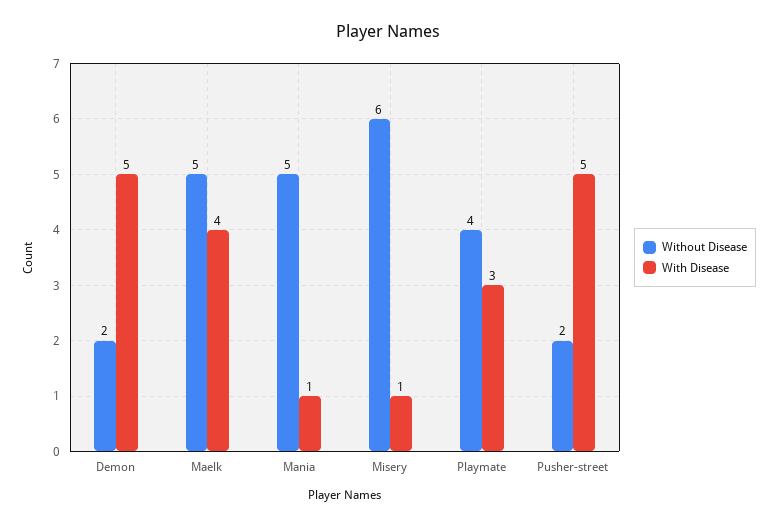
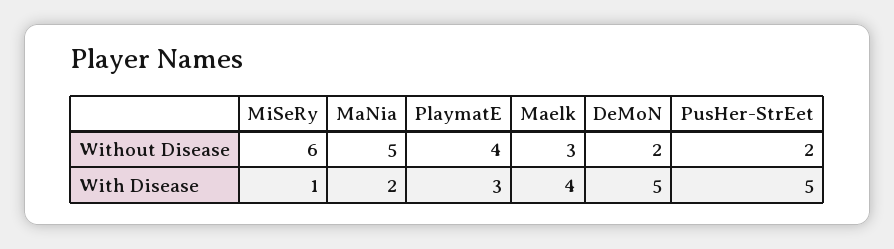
  {
    "Without Disease": {
      "Demon": 2,
-     "Maelk": 5,
+     "Maelk": 3,
      "Mania": 5,
      "Misery": 6,
      "Playmate": 4,
      "Pusher-street": 2
    },
    "With Disease": {
      "Demon": 5,
      "Maelk": 4,
-     "Mania": 1,
+     "Mania": 2,
      "Misery": 1,
      "Playmate": 3,
      "Pusher-street": 5
    }
  }

